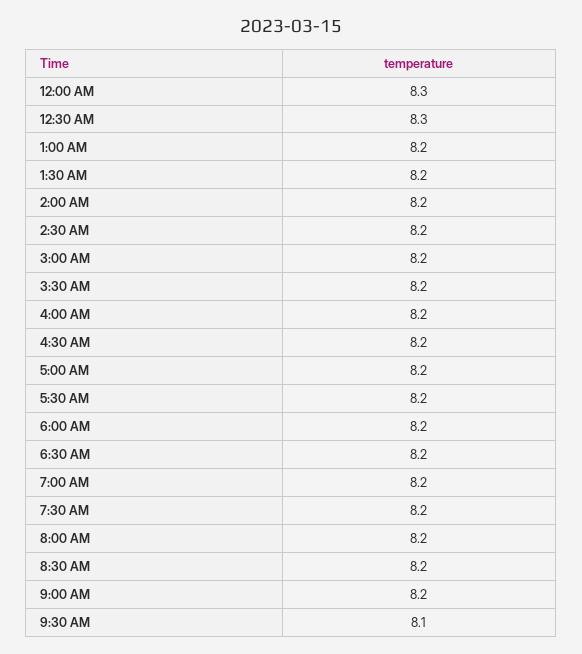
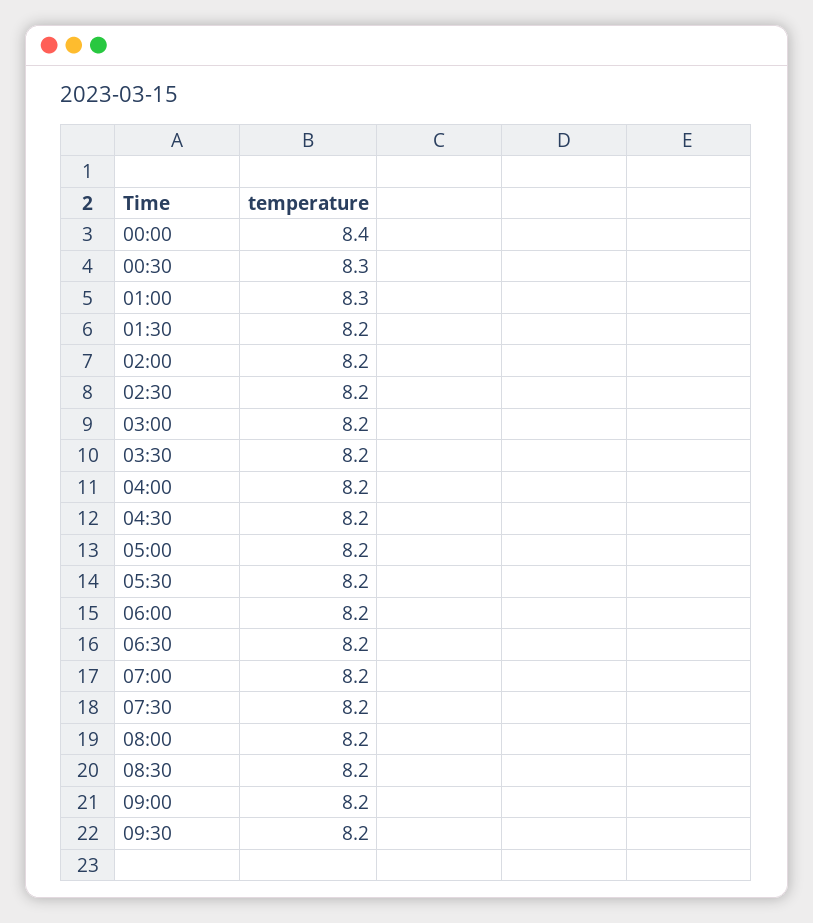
  {
-   "12:00 AM": 8.3,
+   "12:00 AM": 8.4,
    "12:30 AM": 8.3,
-   "1:00 AM": 8.2,
+   "1:00 AM": 8.3,
    "1:30 AM": 8.2,
    "2:00 AM": 8.2,
    "2:30 AM": 8.2,
    "3:00 AM": 8.2,
    "3:30 AM": 8.2,
    "4:00 AM": 8.2,
    "4:30 AM": 8.2,
    "5:00 AM": 8.2,
    "5:30 AM": 8.2,
    "6:00 AM": 8.2,
    "6:30 AM": 8.2,
    "7:00 AM": 8.2,
    "7:30 AM": 8.2,
    "8:00 AM": 8.2,
    "8:30 AM": 8.2,
    "9:00 AM": 8.2,
-   "9:30 AM": 8.1
+   "9:30 AM": 8.2
  }

